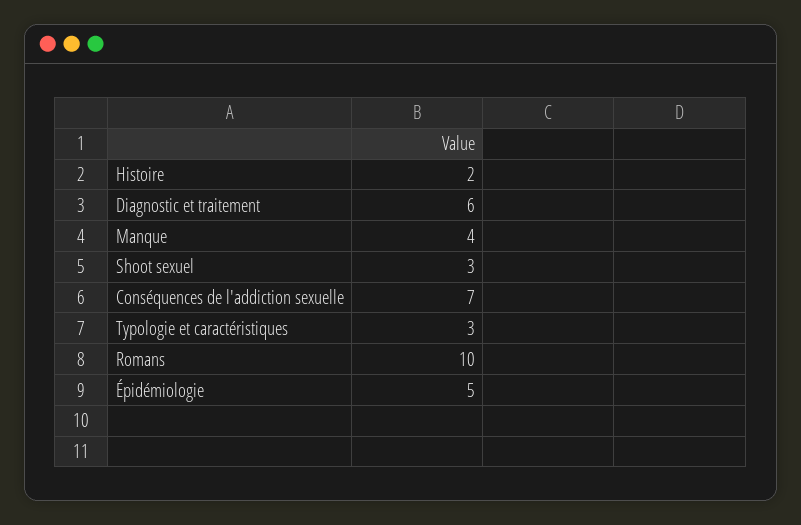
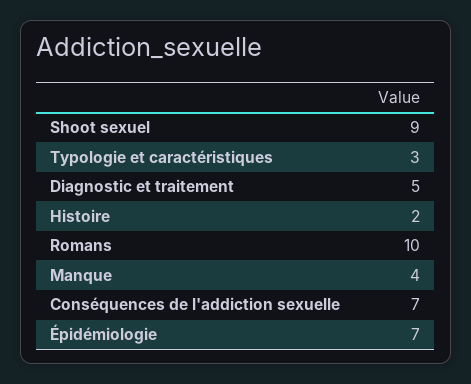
  {
    "Histoire": 2,
-   "Diagnostic et traitement": 6,
+   "Diagnostic et traitement": 5,
    "Manque": 4,
-   "Shoot sexuel": 3,
+   "Shoot sexuel": 9,
    "Conséquences de l'addiction sexuelle": 7,
    "Typologie et caractéristiques": 3,
    "Romans": 10,
-   "Épidémiologie": 5
+   "Épidémiologie": 7
  }

